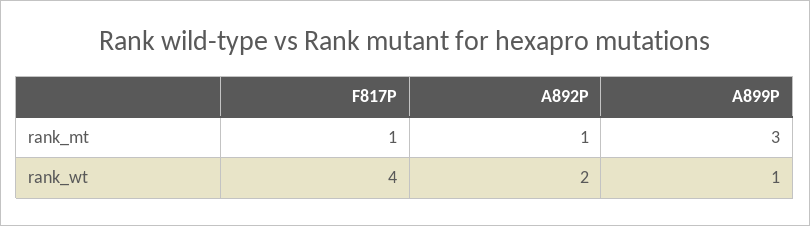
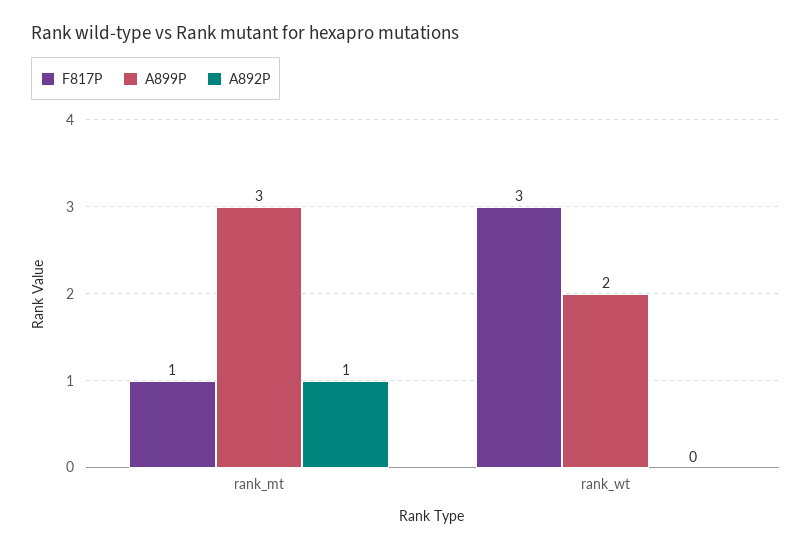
  {
    "F817P": {
      "rank_mt": 1,
-     "rank_wt": 4
+     "rank_wt": 3
    },
    "A892P": {
      "rank_mt": 1,
-     "rank_wt": 2
+     "rank_wt": 0
    },
    "A899P": {
      "rank_mt": 3,
-     "rank_wt": 1
+     "rank_wt": 2
    }
  }

